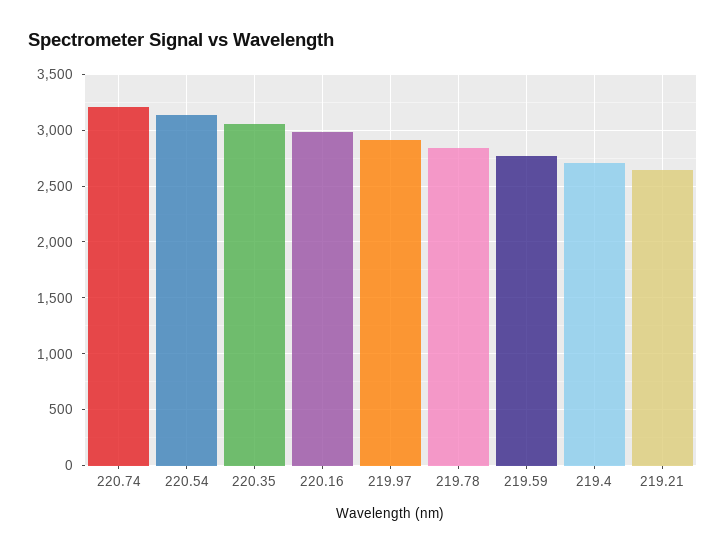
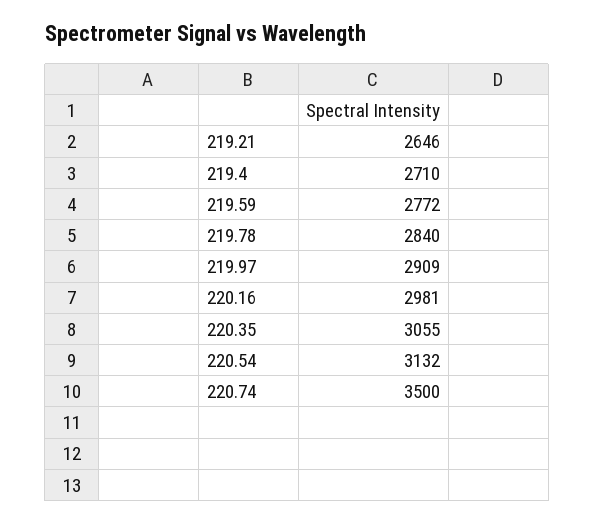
  {
-   "220.74": 3200,
+   "220.74": 3500,
    "220.54": 3132,
    "220.35": 3055,
    "220.16": 2981,
    "219.97": 2909,
    "219.78": 2840,
    "219.59": 2772,
    "219.4": 2710,
    "219.21": 2646
  }

